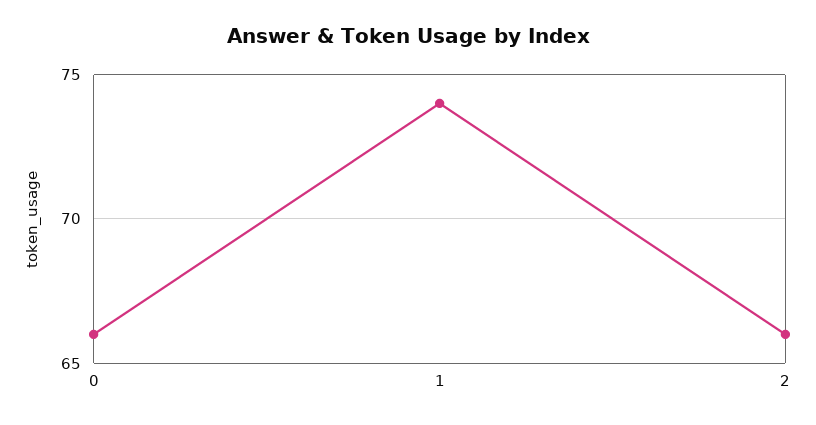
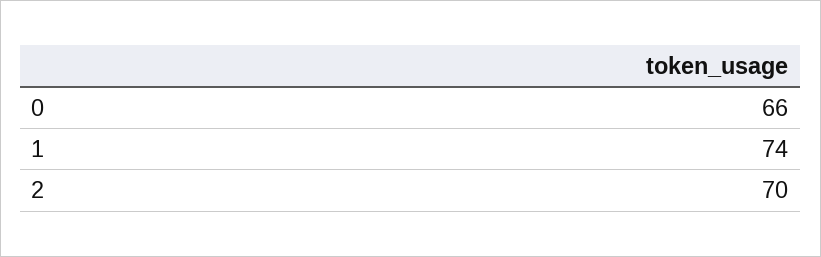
  {
    "0": 66,
    "1": 74,
-   "2": 66
+   "2": 70
  }

